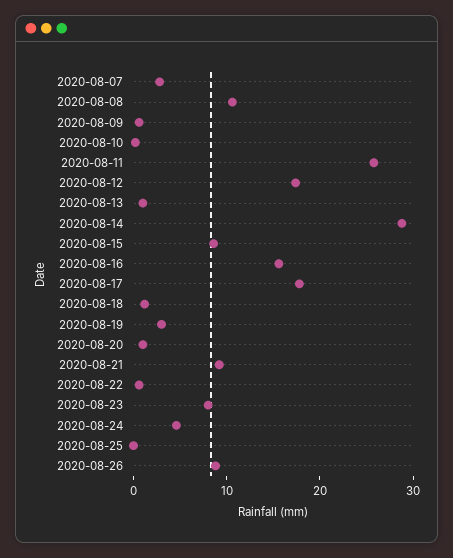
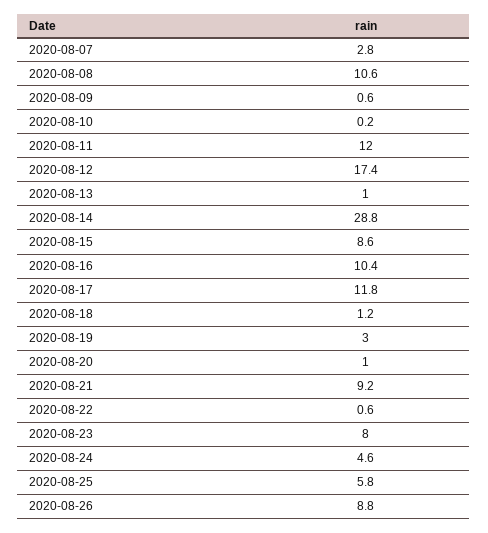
  {
    "2020-08-07": 2.8,
    "2020-08-08": 10.6,
    "2020-08-09": 0.6,
    "2020-08-10": 0.2,
-   "2020-08-11": 26,
+   "2020-08-11": 12,
    "2020-08-12": 17.4,
    "2020-08-13": 1,
    "2020-08-14": 28.8,
    "2020-08-15": 8.6,
-   "2020-08-16": 16,
+   "2020-08-16": 10.4,
-   "2020-08-17": 18,
+   "2020-08-17": 11.8,
    "2020-08-18": 1.2,
    "2020-08-19": 3,
    "2020-08-20": 1,
    "2020-08-21": 9.2,
    "2020-08-22": 0.6,
    "2020-08-23": 8,
    "2020-08-24": 4.6,
-   "2020-08-25": 0,
+   "2020-08-25": 5.8,
    "2020-08-26": 8.8
  }

